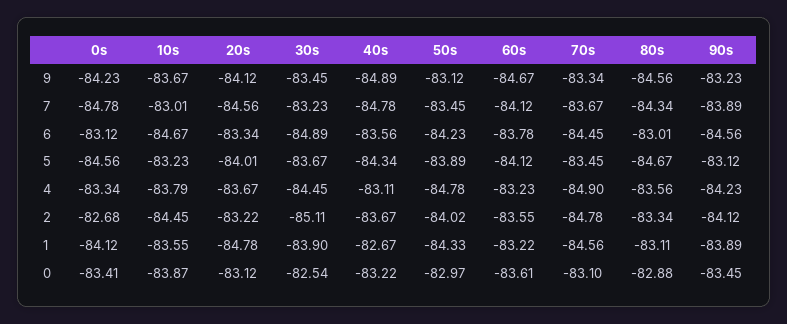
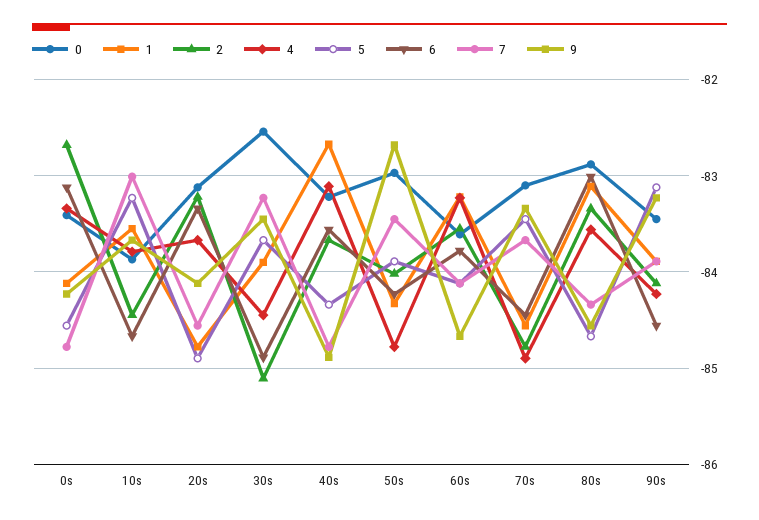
  {
    "9": {
      "0s": -84.23,
      "10s": -83.67,
      "20s": -84.12,
      "30s": -83.45,
      "40s": -84.89,
-     "50s": -83.12,
+     "50s": -82.7,
      "60s": -84.67,
      "70s": -83.34,
      "80s": -84.56,
      "90s": -83.23
    },
    "7": {
      "0s": -84.78,
      "10s": -83.01,
      "20s": -84.56,
      "30s": -83.23,
      "40s": -84.78,
      "50s": -83.45,
      "60s": -84.12,
      "70s": -83.67,
      "80s": -84.34,
      "90s": -83.89
    },
    "6": {
      "0s": -83.12,
      "10s": -84.67,
      "20s": -83.34,
      "30s": -84.89,
      "40s": -83.56,
      "50s": -84.23,
      "60s": -83.78,
      "70s": -84.45,
      "80s": -83.01,
      "90s": -84.56
    },
    "5": {
      "0s": -84.56,
      "10s": -83.23,
-     "20s": -84.01,
+     "20s": -84.9,
      "30s": -83.67,
      "40s": -84.34,
      "50s": -83.89,
      "60s": -84.12,
      "70s": -83.45,
      "80s": -84.67,
      "90s": -83.12
    },
    "4": {
      "0s": -83.34,
      "10s": -83.79,
      "20s": -83.67,
      "30s": -84.45,
      "40s": -83.11,
      "50s": -84.78,
      "60s": -83.23,
      "70s": -84.9,
      "80s": -83.56,
      "90s": -84.23
    },
    "2": {
      "0s": -82.68,
      "10s": -84.45,
      "20s": -83.22,
      "30s": -85.11,
      "40s": -83.67,
      "50s": -84.02,
      "60s": -83.55,
      "70s": -84.78,
      "80s": -83.34,
      "90s": -84.12
    },
    "1": {
      "0s": -84.12,
      "10s": -83.55,
      "20s": -84.78,
      "30s": -83.9,
      "40s": -82.67,
      "50s": -84.33,
      "60s": -83.22,
      "70s": -84.56,
      "80s": -83.11,
      "90s": -83.89
    },
    "0": {
      "0s": -83.41,
      "10s": -83.87,
      "20s": -83.12,
      "30s": -82.54,
      "40s": -83.22,
      "50s": -82.97,
      "60s": -83.61,
      "70s": -83.1,
      "80s": -82.88,
      "90s": -83.45
    }
  }

